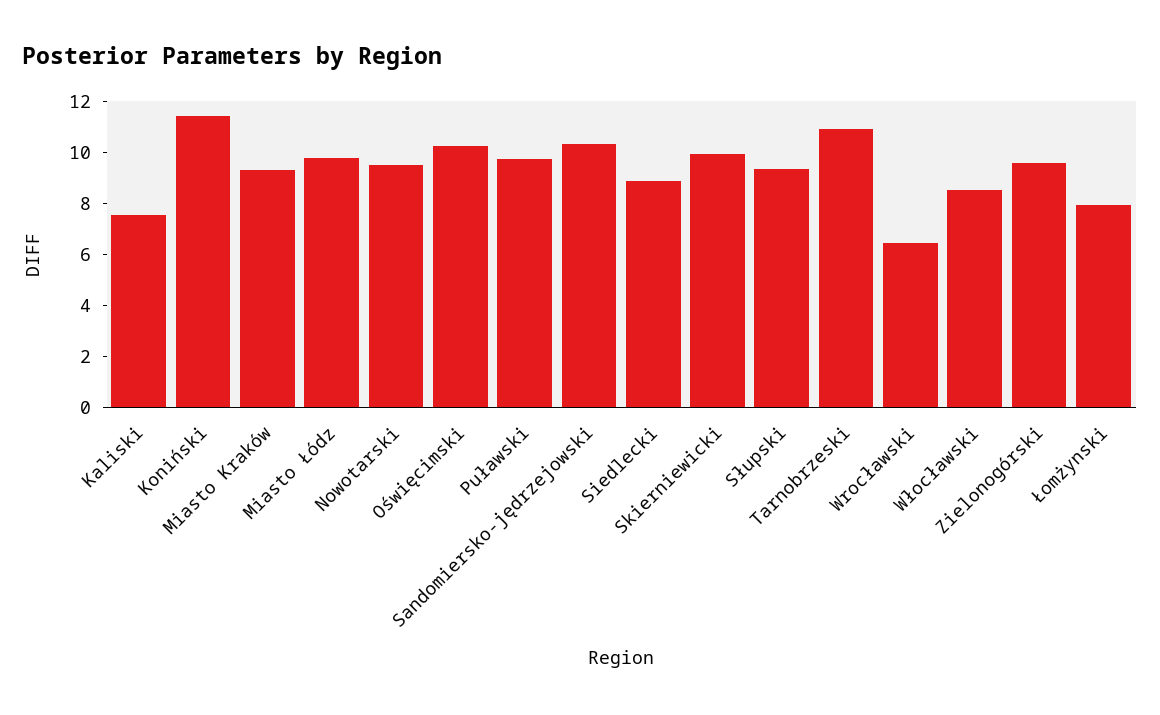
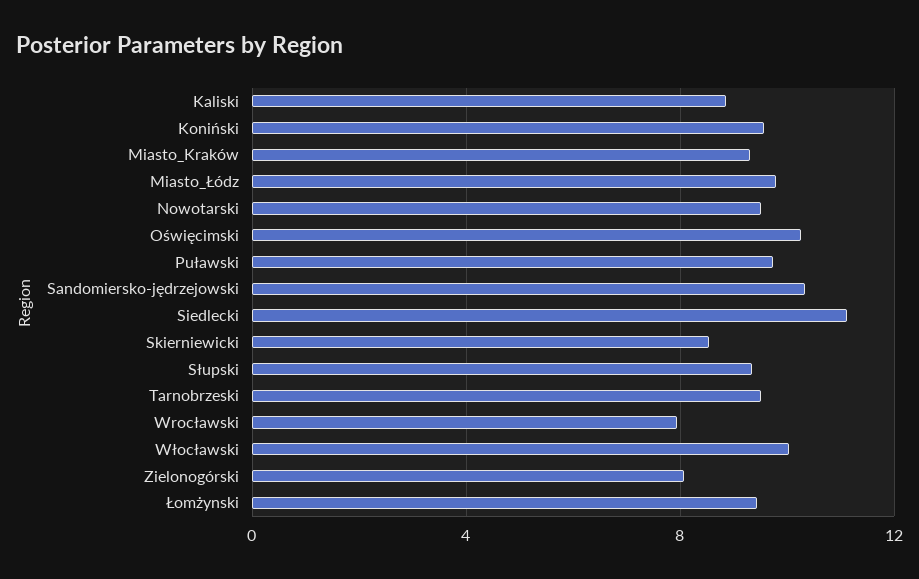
  {
-   "Kaliski": 7.5,
+   "Kaliski": 9,
-   "Koniński": 11.5,
+   "Koniński": 9.5,
    "Miasto Kraków": 9.5,
    "Miasto Łódz": 10,
    "Nowotarski": 9.5,
    "Oświęcimski": 10.5,
    "Puławski": 9.5,
    "Sandomiersko-jędrzejowski": 10.5,
-   "Siedlecki": 9,
+   "Siedlecki": 11,
-   "Skierniewicki": 10,
+   "Skierniewicki": 8.5,
    "Słupski": 9.5,
-   "Tarnobrzeski": 11,
+   "Tarnobrzeski": 9.5,
-   "Wrocławski": 6.5,
+   "Wrocławski": 8,
-   "Włocławski": 8.5,
+   "Włocławski": 10,
-   "Zielonogórski": 9.5,
+   "Zielonogórski": 8,
-   "Łomżynski": 8
+   "Łomżynski": 9.5
  }

